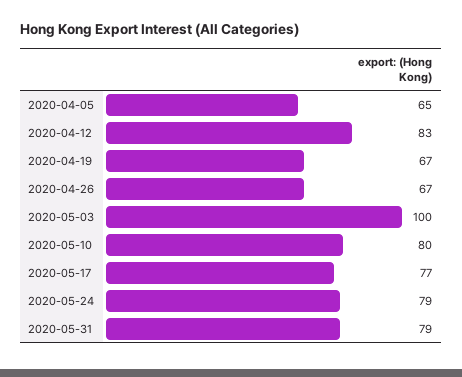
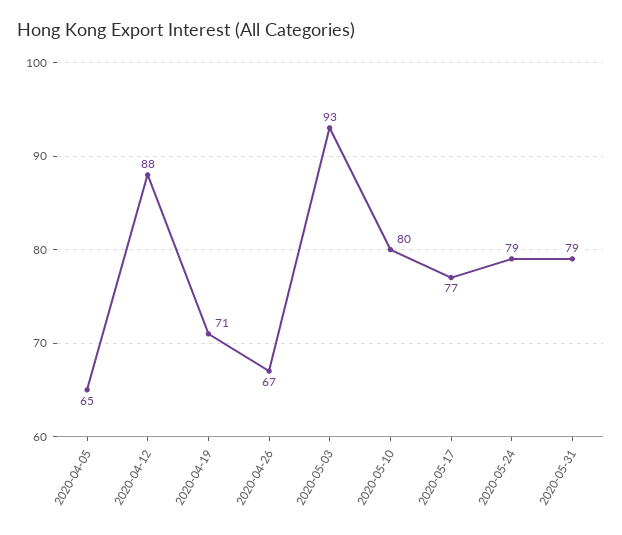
  {
    "2020-04-05": 65,
-   "2020-04-12": 83,
+   "2020-04-12": 88,
-   "2020-04-19": 67,
+   "2020-04-19": 71,
    "2020-04-26": 67,
-   "2020-05-03": 100,
+   "2020-05-03": 93,
    "2020-05-10": 80,
    "2020-05-17": 77,
    "2020-05-24": 79,
    "2020-05-31": 79
  }

